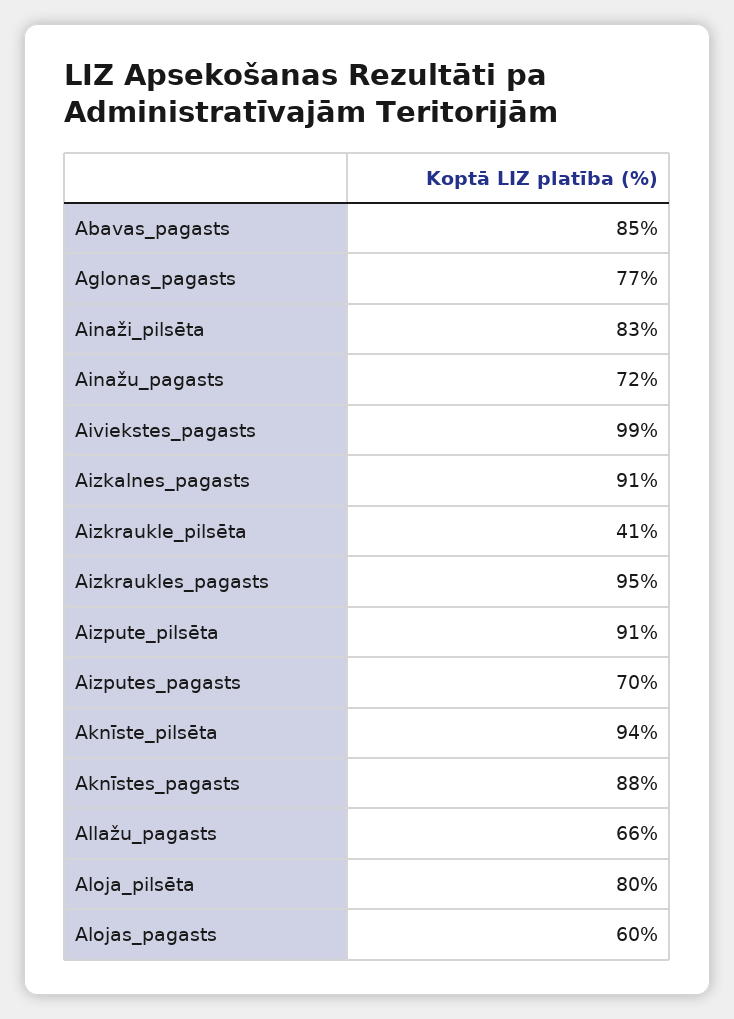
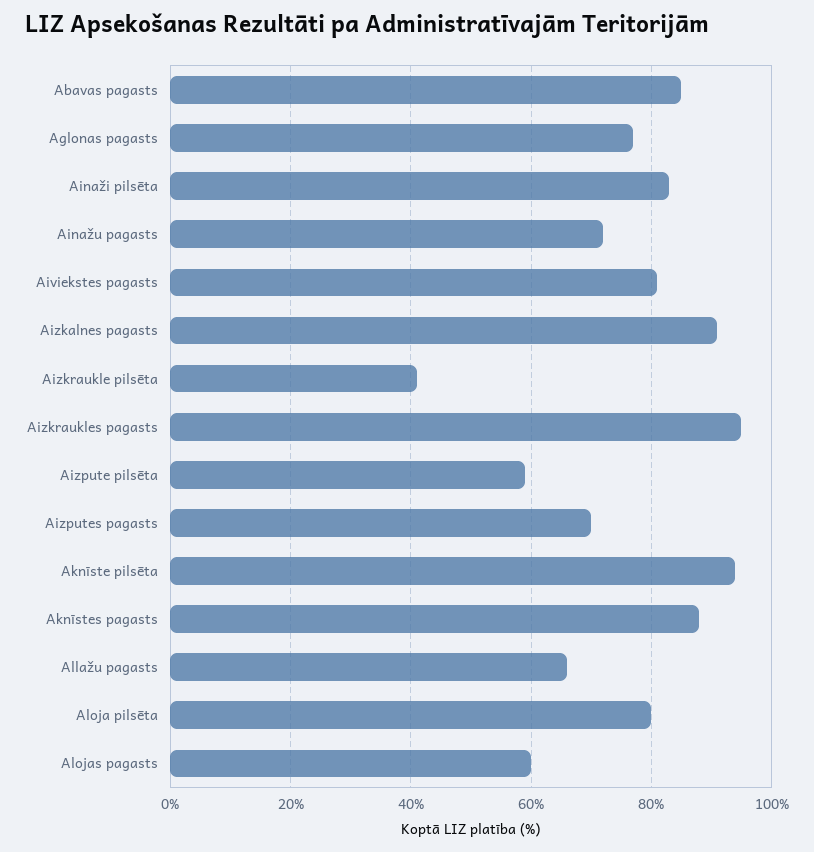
  {
    "Abavas_pagasts": 85,
    "Aglonas_pagasts": 77,
    "Ainaži_pilsēta": 83,
    "Ainažu_pagasts": 72,
-   "Aiviekstes_pagasts": 99,
+   "Aiviekstes_pagasts": 80,
    "Aizkalnes_pagasts": 91,
    "Aizkraukle_pilsēta": 41,
    "Aizkraukles_pagasts": 95,
-   "Aizpute_pilsēta": 91,
+   "Aizpute_pilsēta": 60,
    "Aizputes_pagasts": 70,
    "Aknīste_pilsēta": 94,
    "Aknīstes_pagasts": 88,
    "Allažu_pagasts": 66,
    "Aloja_pilsēta": 80,
    "Alojas_pagasts": 60
  }

